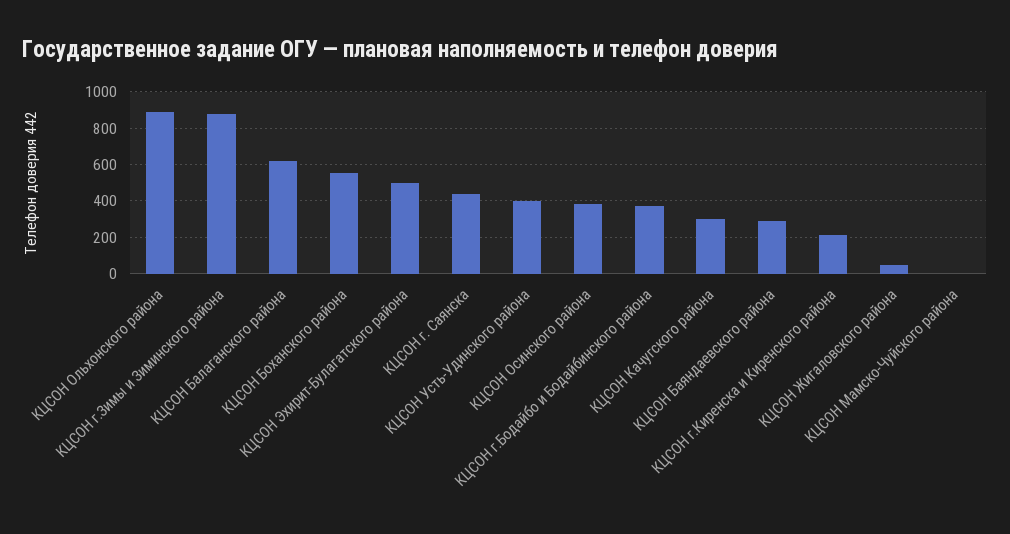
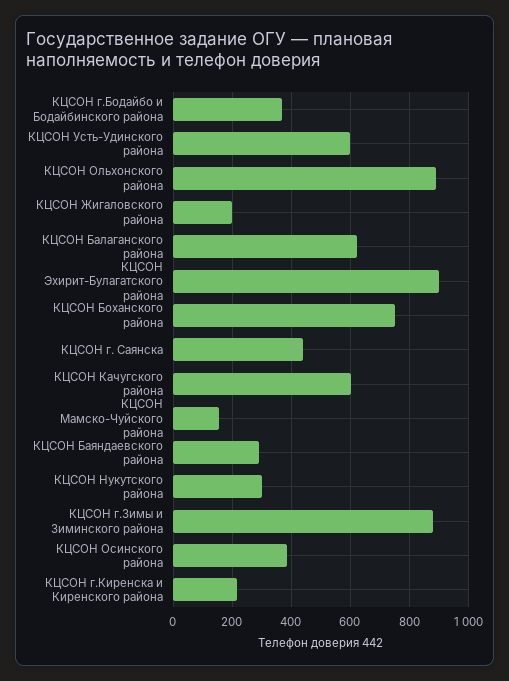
  {
    "КЦСОН Ольхонского района": 900,
    "КЦСОН г.Зимы и Зиминского района": 875,
    "КЦСОН Балаганского района": 625,
-   "КЦСОН Боханского района": 550,
+   "КЦСОН Боханского района": 750,
-   "КЦСОН Эхирит-Булагатского района": 500,
+   "КЦСОН Эхирит-Булагатского района": 900,
    "КЦСОН г. Саянска": 450,
-   "КЦСОН Усть-Удинского района": 400,
+   "КЦСОН Усть-Удинского района": 600,
    "КЦСОН Осинского района": 375,
    "КЦСОН г.Бодайбо и Бодайбинского района": 375,
-   "КЦСОН Качугского района": 300,
+   "КЦСОН Качугского района": 600,
    "КЦСОН Баяндаевского района": 300,
    "КЦСОН г.Киренска и Киренского района": 225,
-   "КЦСОН Жигаловского района": 50,
+   "КЦСОН Жигаловского района": 200,
-   "КЦСОН Мамско-Чуйского района": 0
+   "КЦСОН Мамско-Чуйского района": 150,
+   "КЦСОН Нукутского района": 300
  }

